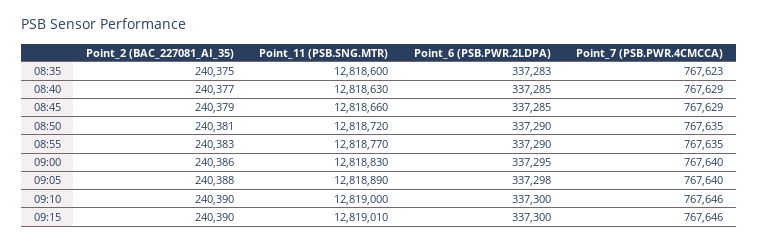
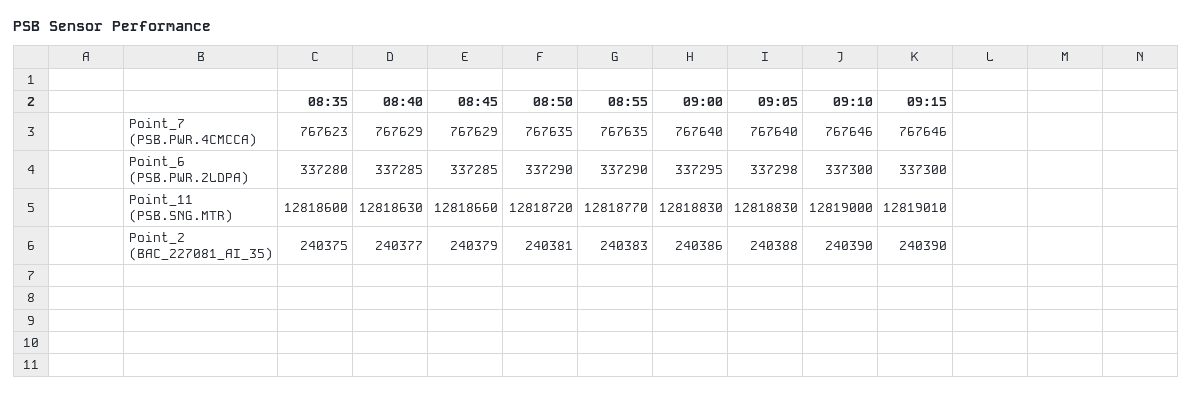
  {
    "Point_2 (BAC_227081_AI_35)": {
      "08:35": 240375,
      "08:40": 240377,
      "08:45": 240379,
      "08:50": 240381,
      "08:55": 240383,
      "09:00": 240386,
      "09:05": 240388,
      "09:10": 240390,
      "09:15": 240390
    },
    "Point_11 (PSB.SNG.MTR)": {
      "08:35": 12818600,
      "08:40": 12818630,
      "08:45": 12818660,
      "08:50": 12818720,
      "08:55": 12818770,
      "09:00": 12818830,
-     "09:05": 12818890,
+     "09:05": 12818830,
      "09:10": 12819000,
      "09:15": 12819010
    },
    "Point_6 (PSB.PWR.2LDPA)": {
-     "08:35": 337283,
+     "08:35": 337280,
      "08:40": 337285,
      "08:45": 337285,
      "08:50": 337290,
      "08:55": 337290,
      "09:00": 337295,
      "09:05": 337298,
      "09:10": 337300,
      "09:15": 337300
    },
    "Point_7 (PSB.PWR.4CMCCA)": {
      "08:35": 767623,
      "08:40": 767629,
      "08:45": 767629,
      "08:50": 767635,
      "08:55": 767635,
      "09:00": 767640,
      "09:05": 767640,
      "09:10": 767646,
      "09:15": 767646
    }
  }

